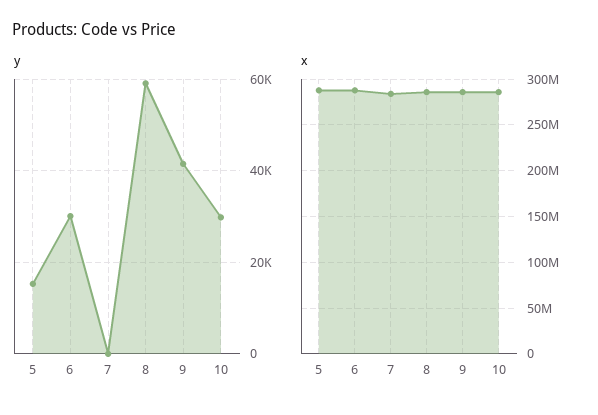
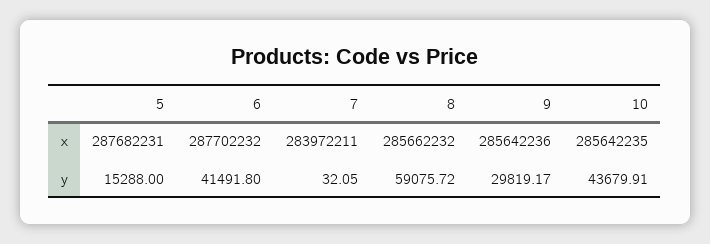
  {
    "y": {
      "5": 15288,
-     "6": 30000,
+     "6": 41491.8,
      "7": 32.05,
      "8": 59075.72,
-     "9": 42000,
+     "9": 29819.17,
-     "10": 30000
+     "10": 43679.91
    },
    "x": {
      "5": 287682231,
      "6": 287702232,
      "7": 283972211,
      "8": 285662232,
      "9": 285642236,
      "10": 285642235
    }
  }

